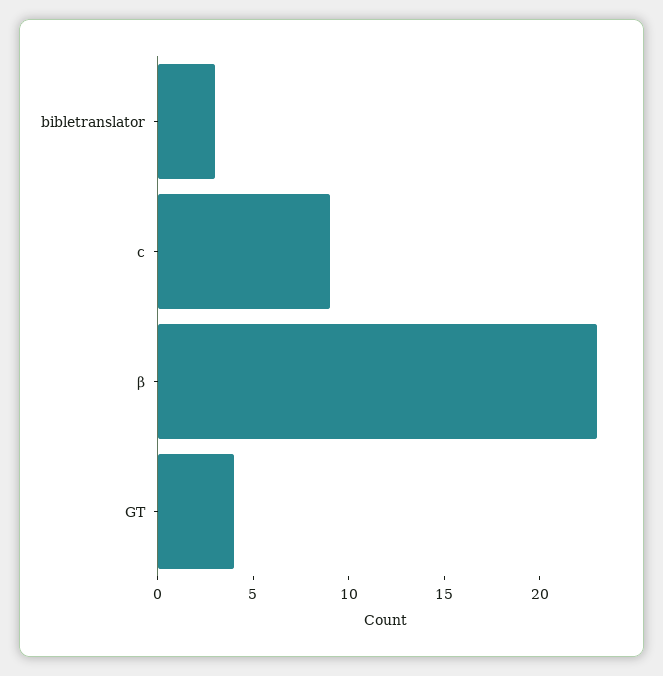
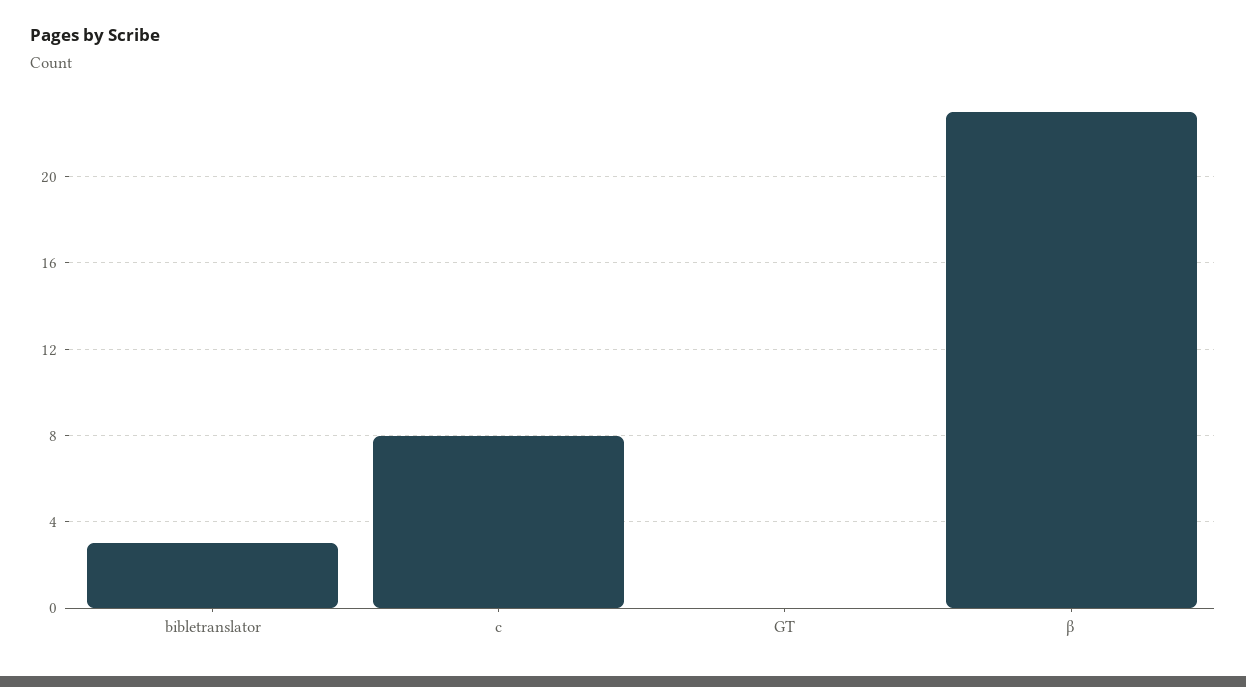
  {
    "bibletranslator": 3,
-   "c": 9,
+   "c": 8,
    "β": 23,
-   "GT": 4
+   "GT": 0
  }

